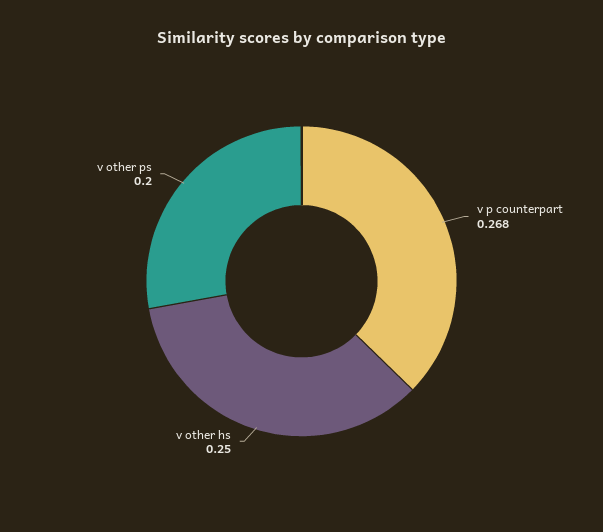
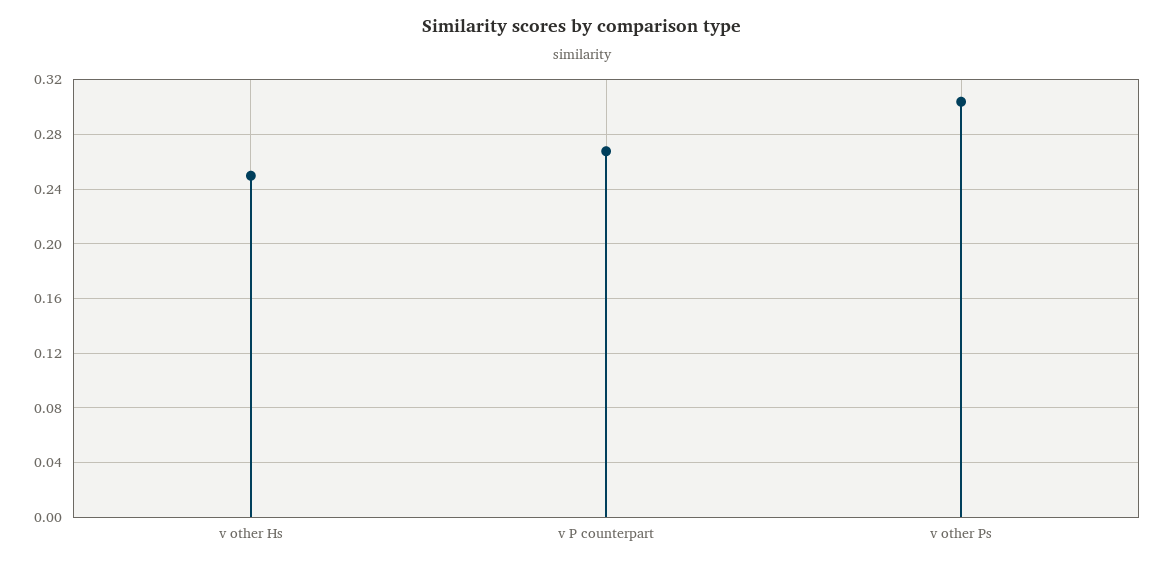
  {
    "v p counterpart": 0.268,
    "v other hs": 0.25,
-   "v other ps": 0.2
+   "v other ps": 0.305
  }

